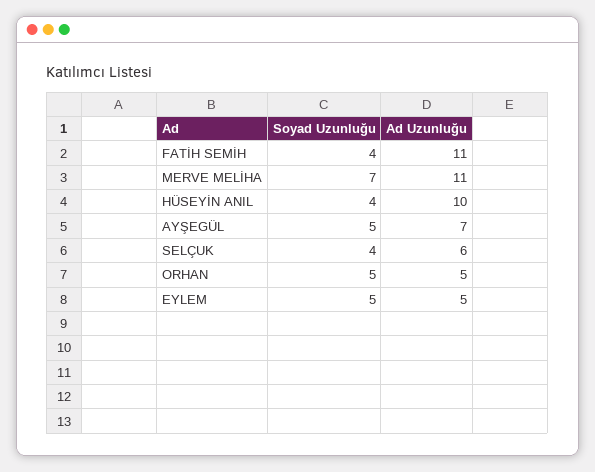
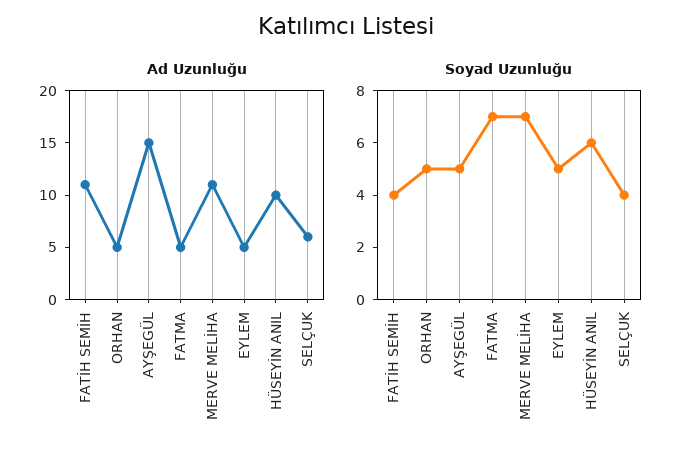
  {
    "Soyad Uzunluğu": {
      "FATİH SEMİH": 4,
      "MERVE MELİHA": 7,
-     "HÜSEYİN ANIL": 4,
+     "HÜSEYİN ANIL": 6,
      "AYŞEGÜL": 5,
      "SELÇUK": 4,
      "ORHAN": 5,
-     "EYLEM": 5
+     "EYLEM": 5,
+     "FATMA": 7
    },
    "Ad Uzunluğu": {
      "FATİH SEMİH": 11,
      "MERVE MELİHA": 11,
      "HÜSEYİN ANIL": 10,
-     "AYŞEGÜL": 7,
+     "AYŞEGÜL": 15,
      "SELÇUK": 6,
      "ORHAN": 5,
-     "EYLEM": 5
+     "EYLEM": 5,
+     "FATMA": 5
    }
  }

